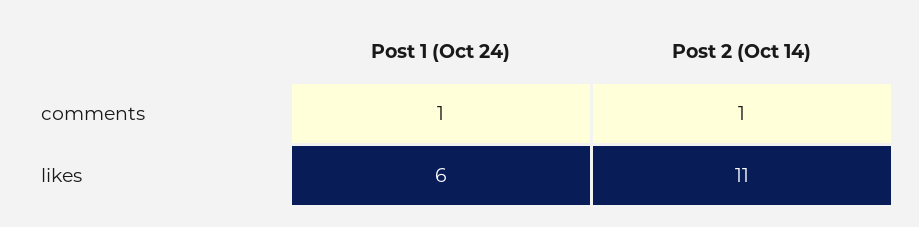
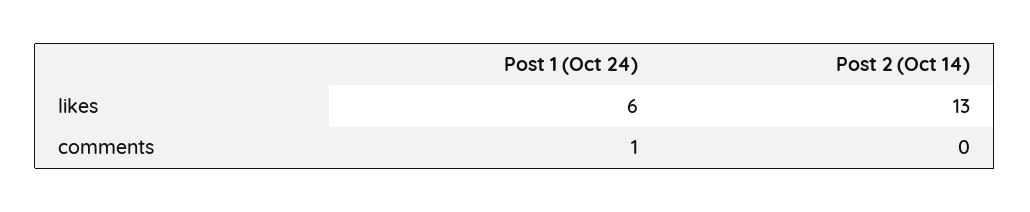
  {
    "Post 1 (Oct 24)": {
      "comments": 1,
      "likes": 6
    },
    "Post 2 (Oct 14)": {
-     "comments": 1,
+     "comments": 0,
-     "likes": 11
+     "likes": 13
    }
  }

